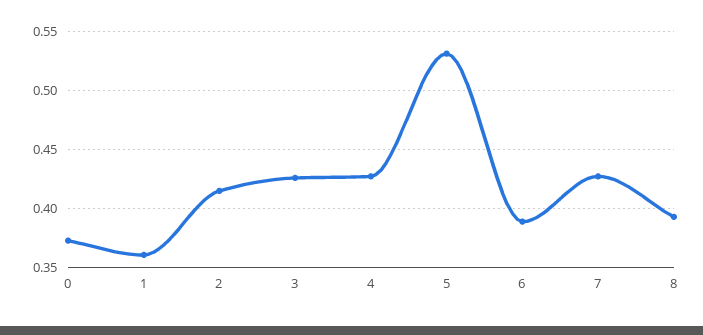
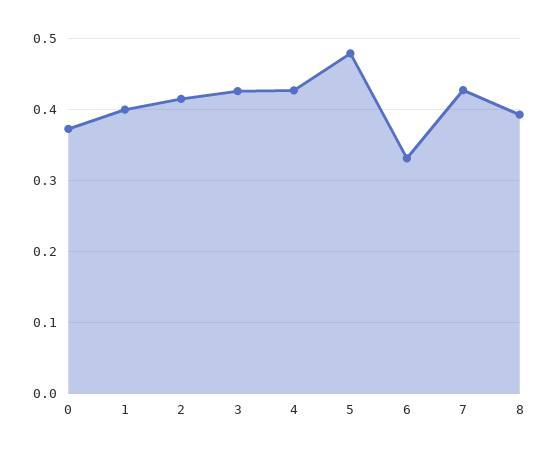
  {
    "0": 0.37,
-   "1": 0.36,
+   "1": 0.4,
    "2": 0.42,
    "3": 0.43,
    "4": 0.43,
-   "5": 0.53,
+   "5": 0.48,
-   "6": 0.39,
+   "6": 0.33,
    "7": 0.43,
    "8": 0.39
  }

